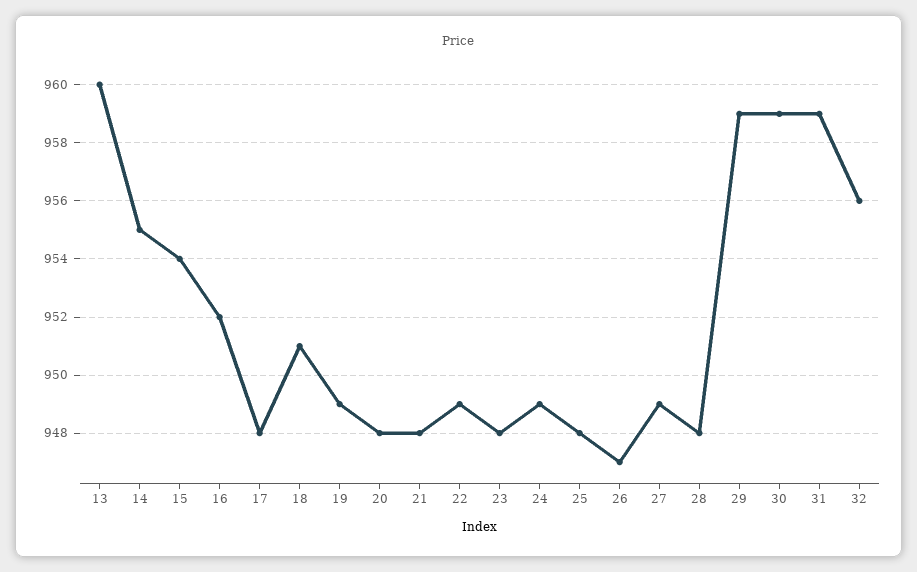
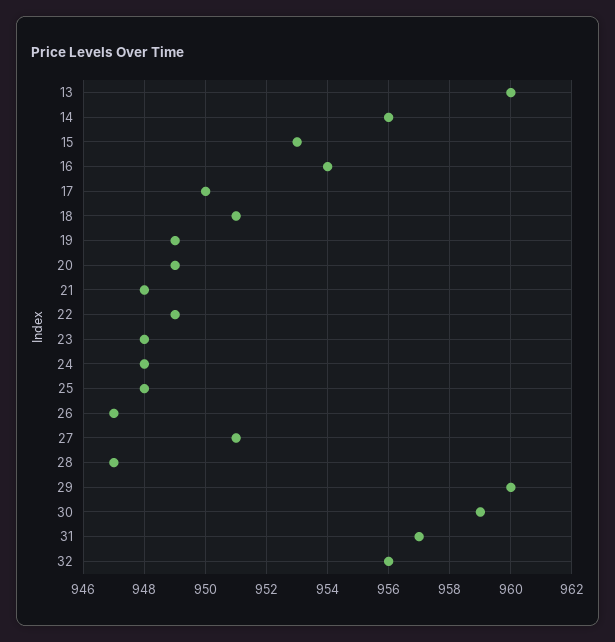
  {
    "13": 960,
-   "14": 955,
+   "14": 956,
-   "15": 954,
+   "15": 953,
-   "16": 952,
+   "16": 954,
-   "17": 948,
+   "17": 950,
    "18": 951,
    "19": 949,
-   "20": 948,
+   "20": 949,
    "21": 948,
    "22": 949,
    "23": 948,
-   "24": 949,
+   "24": 948,
    "25": 948,
    "26": 947,
-   "27": 949,
+   "27": 951,
-   "28": 948,
+   "28": 947,
-   "29": 959,
+   "29": 960,
    "30": 959,
-   "31": 959,
+   "31": 957,
    "32": 956
  }

